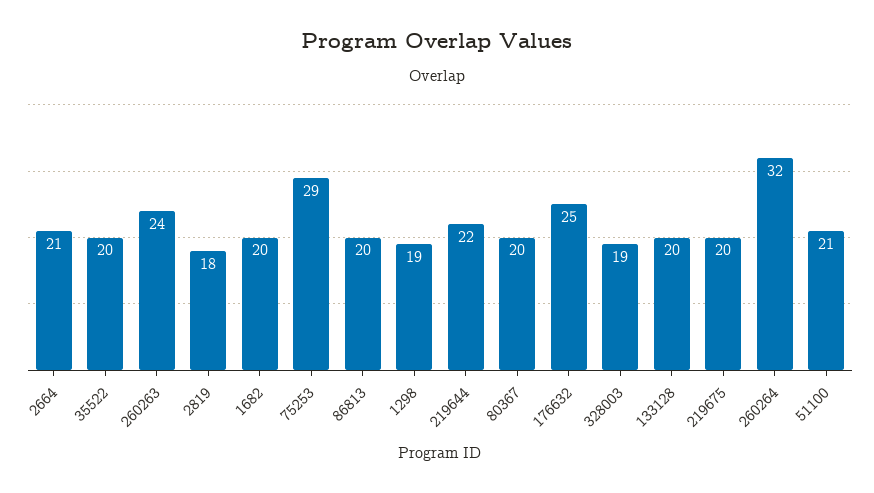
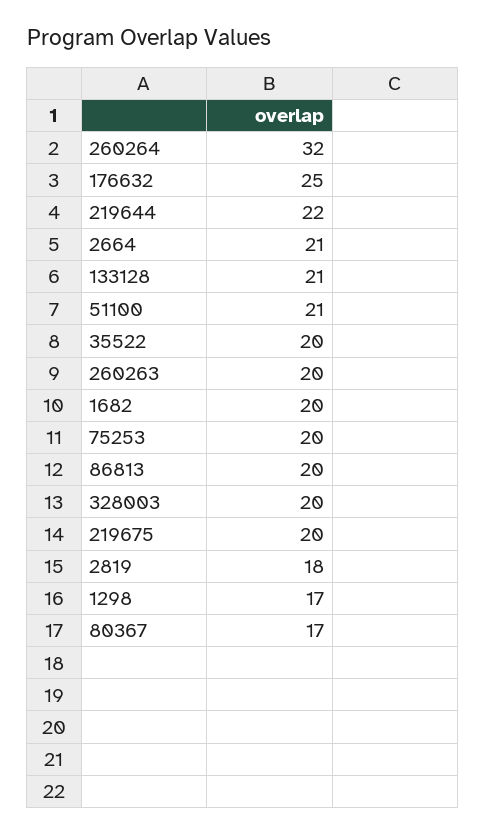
  {
    "2664": 21,
    "35522": 20,
-   "260263": 24,
+   "260263": 20,
    "2819": 18,
    "1682": 20,
-   "75253": 29,
+   "75253": 20,
    "86813": 20,
-   "1298": 19,
+   "1298": 17,
    "219644": 22,
-   "80367": 20,
+   "80367": 17,
    "176632": 25,
-   "328003": 19,
+   "328003": 20,
-   "133128": 20,
+   "133128": 21,
    "219675": 20,
    "260264": 32,
    "51100": 21
  }

